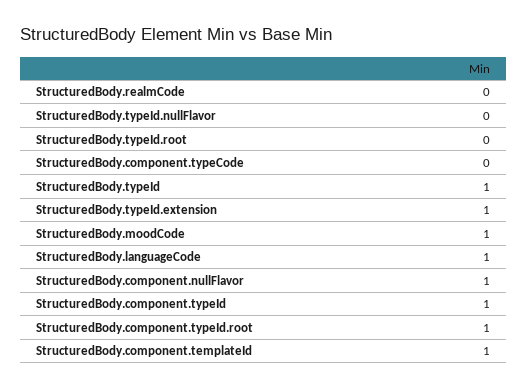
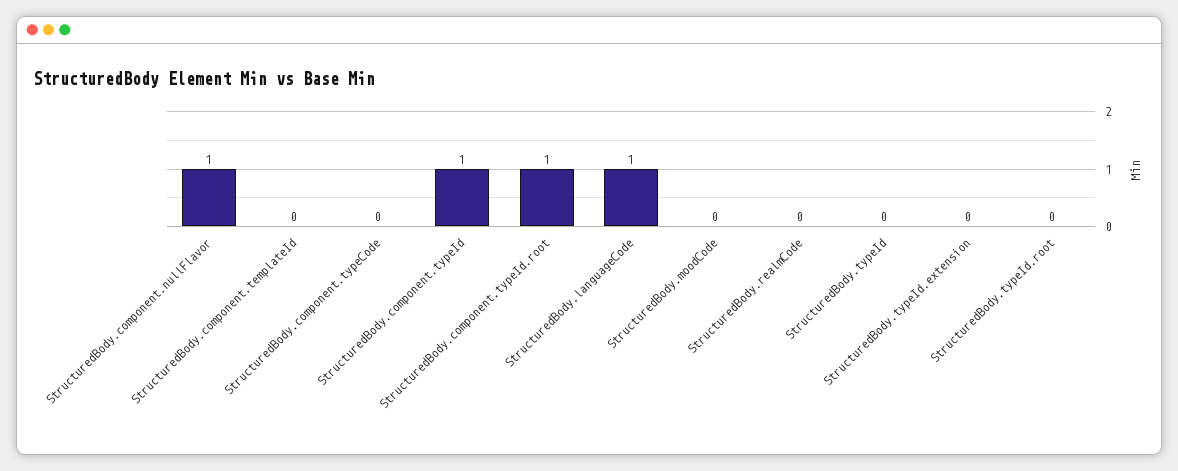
  {
    "StructuredBody.realmCode": 0,
-   "StructuredBody.typeId.nullFlavor": 0,
    "StructuredBody.typeId.root": 0,
    "StructuredBody.component.typeCode": 0,
-   "StructuredBody.typeId": 1,
+   "StructuredBody.typeId": 0,
-   "StructuredBody.typeId.extension": 1,
+   "StructuredBody.typeId.extension": 0,
-   "StructuredBody.moodCode": 1,
+   "StructuredBody.moodCode": 0,
    "StructuredBody.languageCode": 1,
    "StructuredBody.component.nullFlavor": 1,
    "StructuredBody.component.typeId": 1,
    "StructuredBody.component.typeId.root": 1,
-   "StructuredBody.component.templateId": 1
+   "StructuredBody.component.templateId": 0
  }

